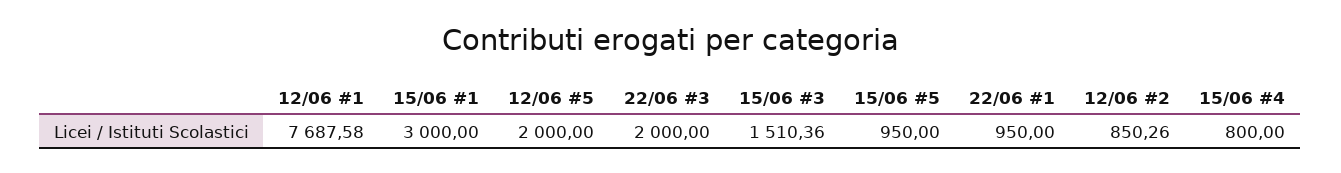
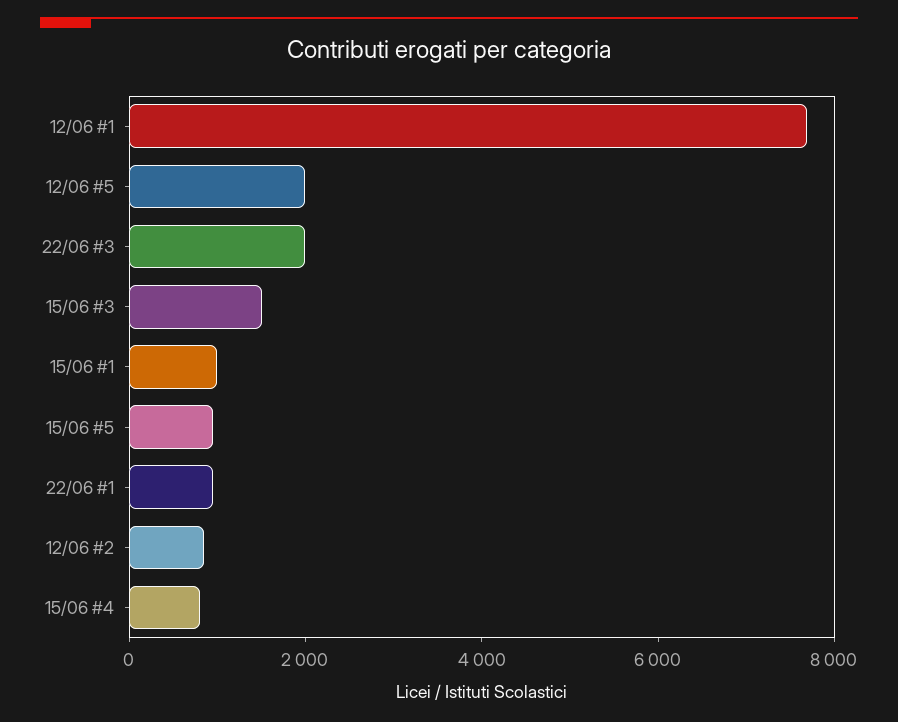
  {
    "12/06 #1": 7687.58,
-   "15/06 #1": 3000,
+   "15/06 #1": 1000,
    "12/06 #5": 2000,
    "22/06 #3": 2000,
    "15/06 #3": 1510.36,
    "15/06 #5": 950,
    "22/06 #1": 950,
    "12/06 #2": 850.26,
    "15/06 #4": 800
  }

